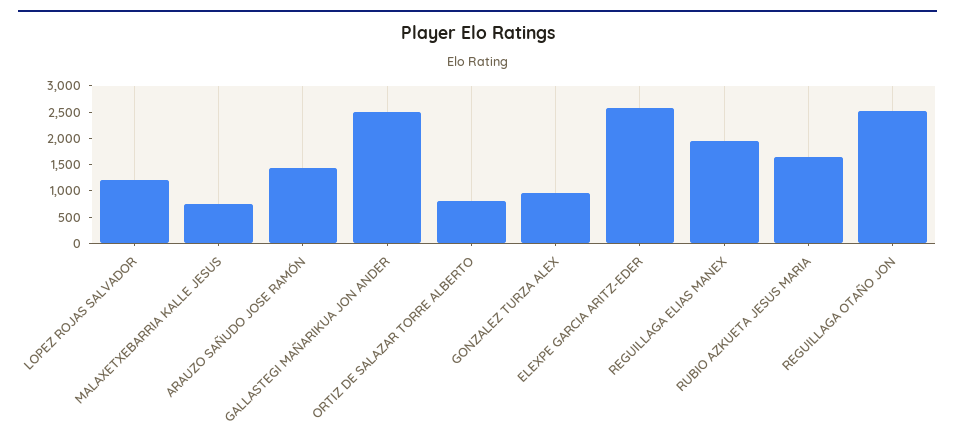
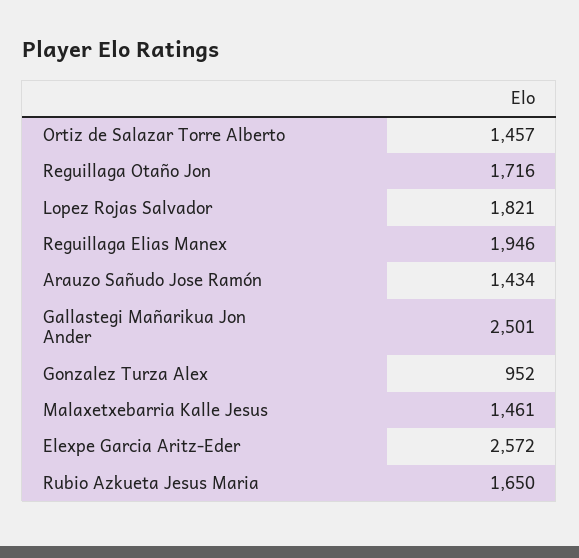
  {
-   "LOPEZ ROJAS SALVADOR": 1250,
+   "LOPEZ ROJAS SALVADOR": 1821,
-   "MALAXETXEBARRIA KALLE JESUS": 750,
+   "MALAXETXEBARRIA KALLE JESUS": 1461,
    "ARAUZO SAÑUDO JOSE RAMÓN": 1434,
    "GALLASTEGI MAÑARIKUA JON ANDER": 2501,
-   "ORTIZ DE SALAZAR TORRE ALBERTO": 750,
+   "ORTIZ DE SALAZAR TORRE ALBERTO": 1457,
    "GONZALEZ TURZA ALEX": 952,
    "ELEXPE GARCIA ARITZ-EDER": 2572,
    "REGUILLAGA ELIAS MANEX": 1946,
    "RUBIO AZKUETA JESUS MARIA": 1650,
-   "REGUILLAGA OTAÑO JON": 2500
+   "REGUILLAGA OTAÑO JON": 1716
  }

